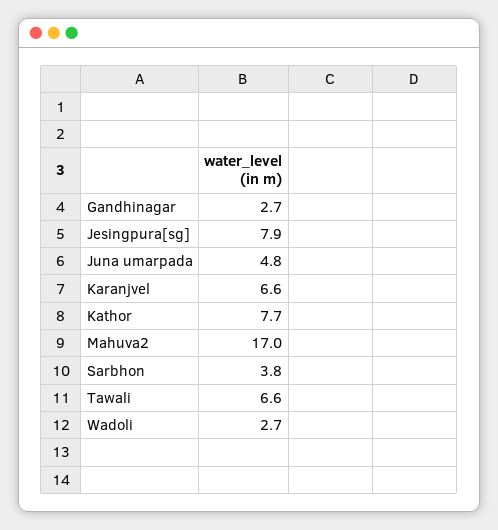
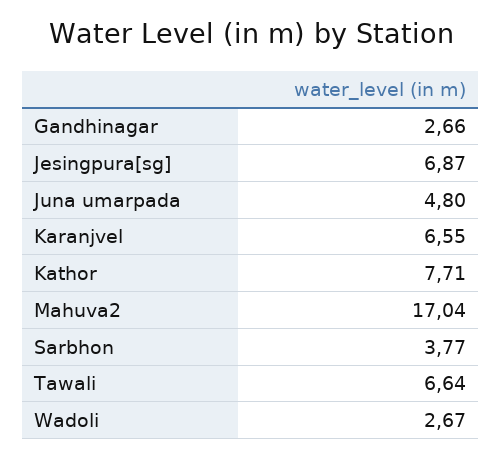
  {
    "Gandhinagar": 2.66,
-   "Jesingpura[sg]": 7.9,
+   "Jesingpura[sg]": 6.87,
    "Juna umarpada": 4.8,
    "Karanjvel": 6.55,
    "Kathor": 7.71,
    "Mahuva2": 17.04,
    "Sarbhon": 3.77,
    "Tawali": 6.64,
    "Wadoli": 2.67
  }

